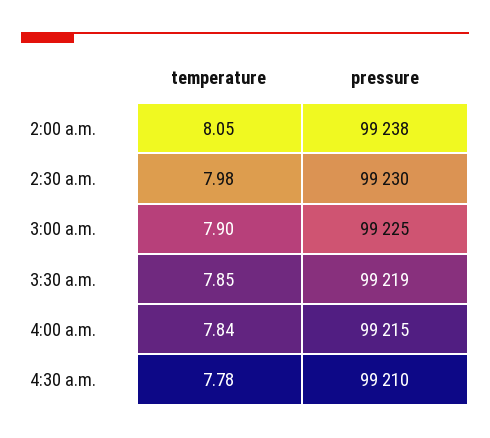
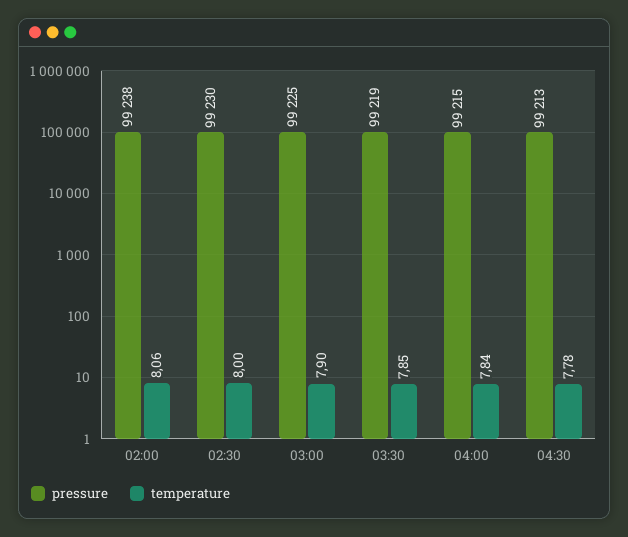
  {
    "temperature": {
-     "2:00 a.m.": 8.05,
+     "2:00 a.m.": 8.06,
-     "2:30 a.m.": 7.98,
+     "2:30 a.m.": 8,
      "3:00 a.m.": 7.9,
      "3:30 a.m.": 7.85,
      "4:00 a.m.": 7.84,
      "4:30 a.m.": 7.78
    },
    "pressure": {
      "2:00 a.m.": 99238,
      "2:30 a.m.": 99230,
      "3:00 a.m.": 99225,
      "3:30 a.m.": 99219,
      "4:00 a.m.": 99215,
-     "4:30 a.m.": 99210
+     "4:30 a.m.": 99213
    }
  }

